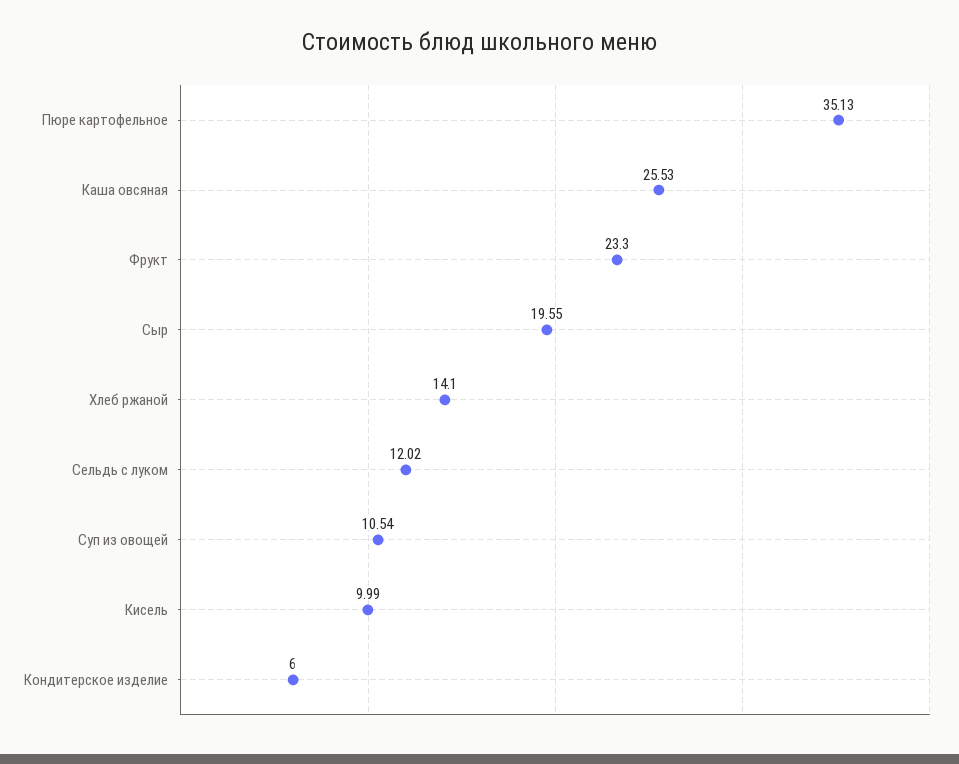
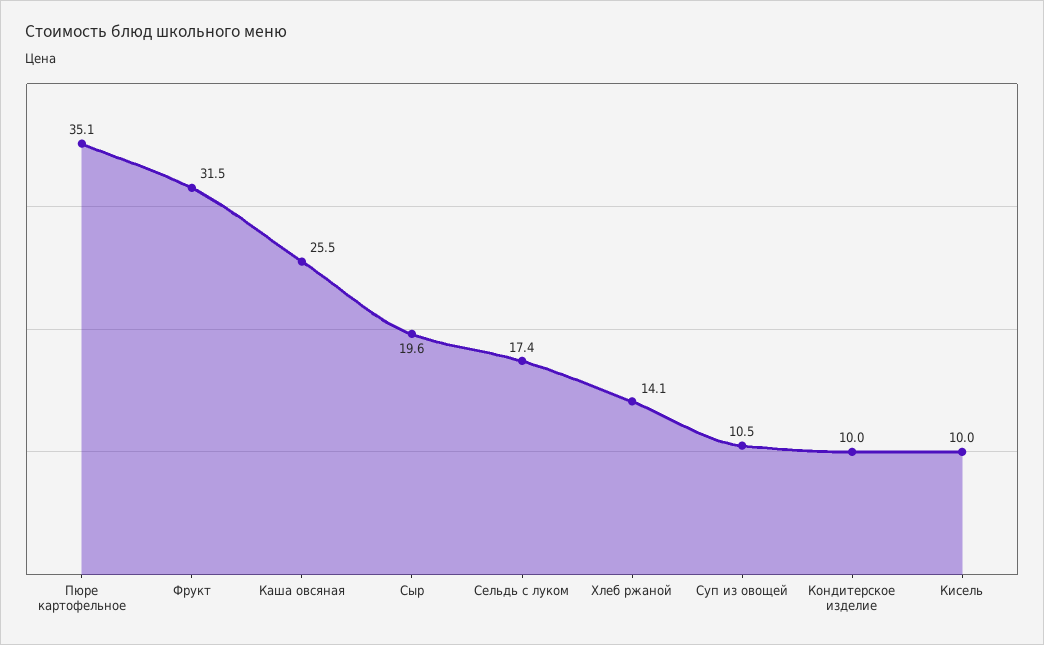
  {
    "Пюре картофельное": 35.13,
    "Каша овсяная": 25.53,
-   "Фрукт": 23.3,
+   "Фрукт": 31.5,
    "Сыр": 19.55,
    "Хлеб ржаной": 14.1,
-   "Сельдь с луком": 12.02,
+   "Сельдь с луком": 17.4,
    "Суп из овощей": 10.54,
    "Кисель": 9.99,
-   "Кондитерское изделие": 6
+   "Кондитерское изделие": 10
  }

